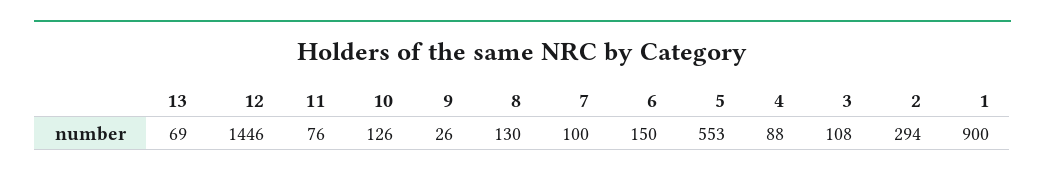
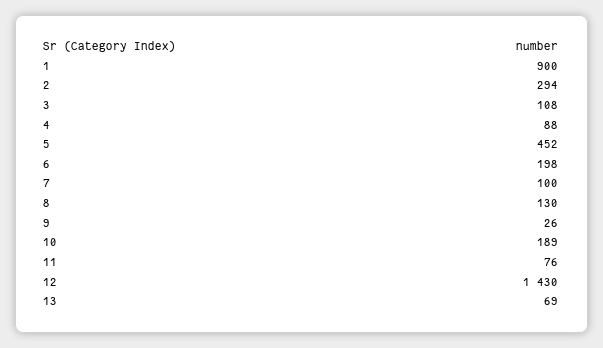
  {
    "13": 69,
-   "12": 1446,
+   "12": 1430,
    "11": 76,
-   "10": 126,
+   "10": 189,
    "9": 26,
    "8": 130,
    "7": 100,
-   "6": 150,
+   "6": 198,
-   "5": 553,
+   "5": 452,
    "4": 88,
    "3": 108,
    "2": 294,
    "1": 900
  }

